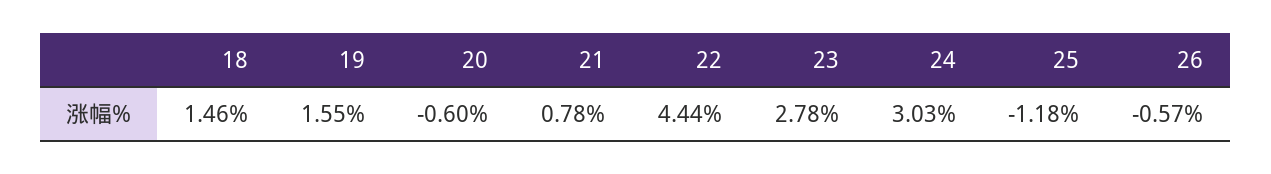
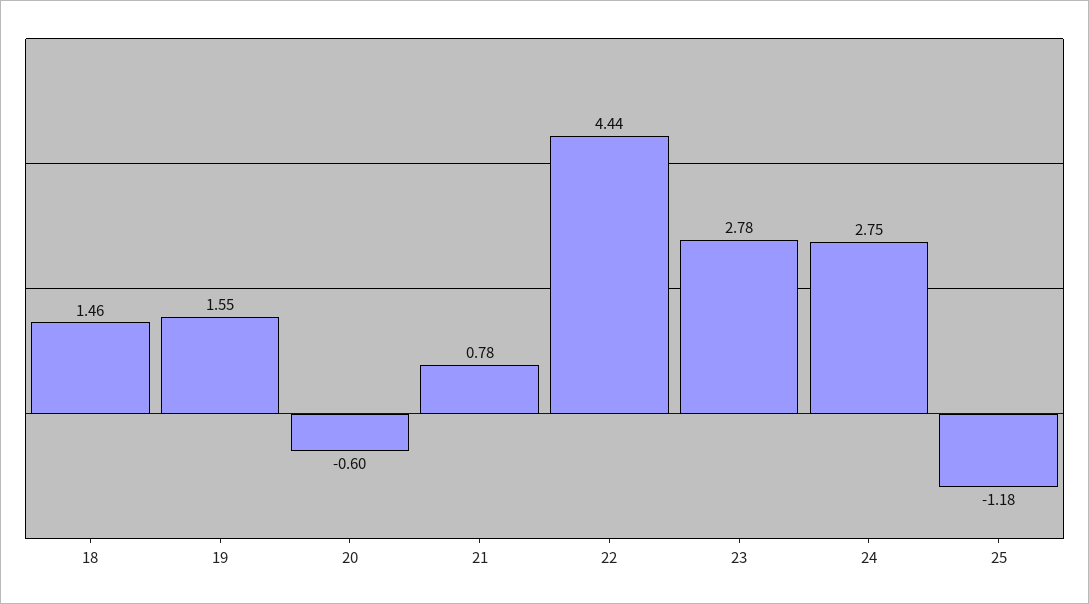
  {
    "18": 1.46,
    "19": 1.55,
    "20": -0.6,
    "21": 0.78,
    "22": 4.44,
    "23": 2.78,
-   "24": 3.03,
+   "24": 2.75,
-   "25": -1.18,
+   "25": -1.18
-   "26": -0.57
  }

